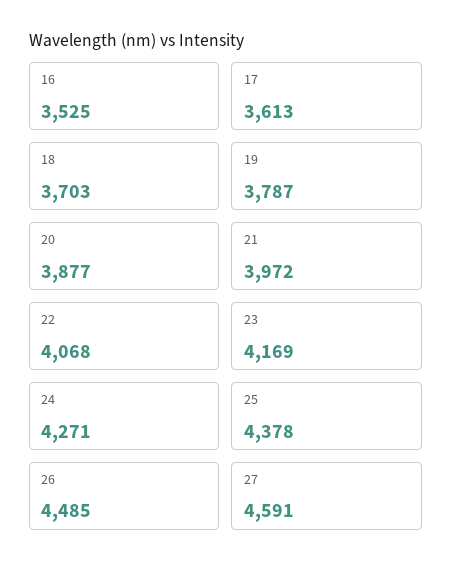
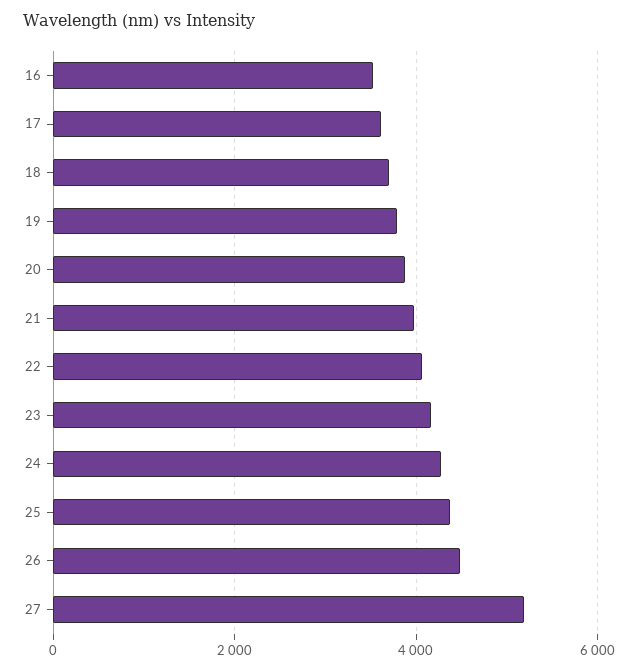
  {
    "16": 3525,
    "17": 3613,
    "18": 3703,
    "19": 3787,
    "20": 3877,
    "21": 3972,
    "22": 4068,
    "23": 4169,
    "24": 4271,
    "25": 4378,
    "26": 4485,
-   "27": 4591
+   "27": 5200
  }

